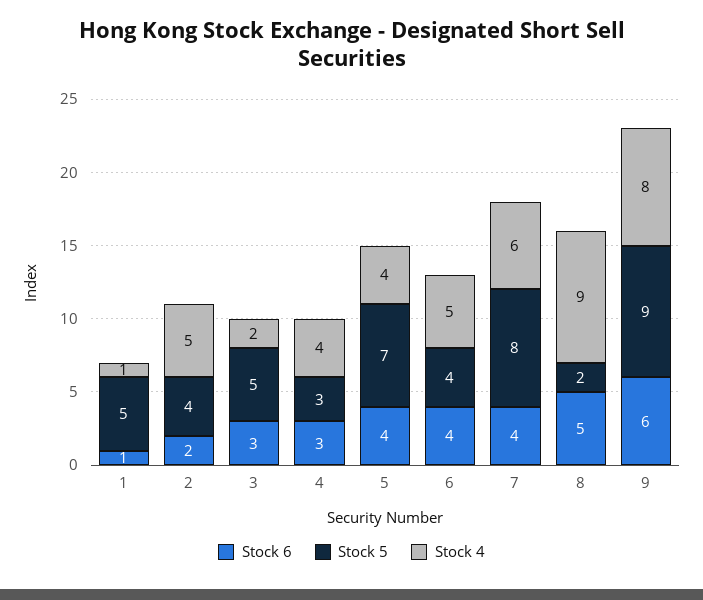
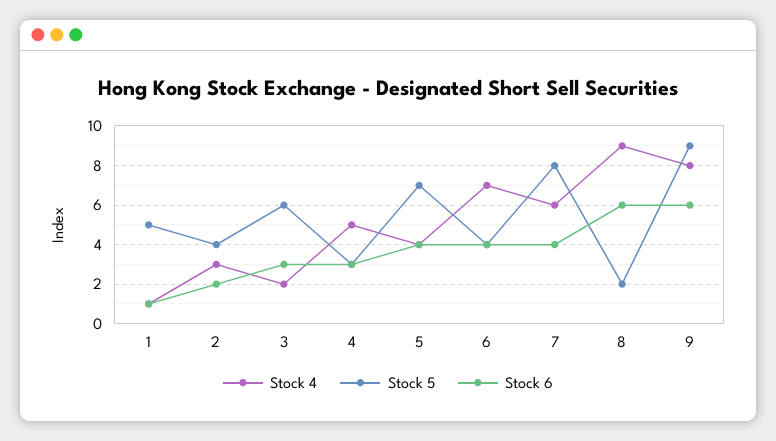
  {
    "Stock 6": {
      "1": 1,
      "2": 2,
      "3": 3,
      "4": 3,
      "5": 4,
      "6": 4,
      "7": 4,
-     "8": 5,
+     "8": 6,
      "9": 6
    },
    "Stock 5": {
      "1": 5,
      "2": 4,
-     "3": 5,
+     "3": 6,
      "4": 3,
      "5": 7,
      "6": 4,
      "7": 8,
      "8": 2,
      "9": 9
    },
    "Stock 4": {
      "1": 1,
-     "2": 5,
+     "2": 3,
      "3": 2,
-     "4": 4,
+     "4": 5,
      "5": 4,
-     "6": 5,
+     "6": 7,
      "7": 6,
      "8": 9,
      "9": 8
    }
  }

